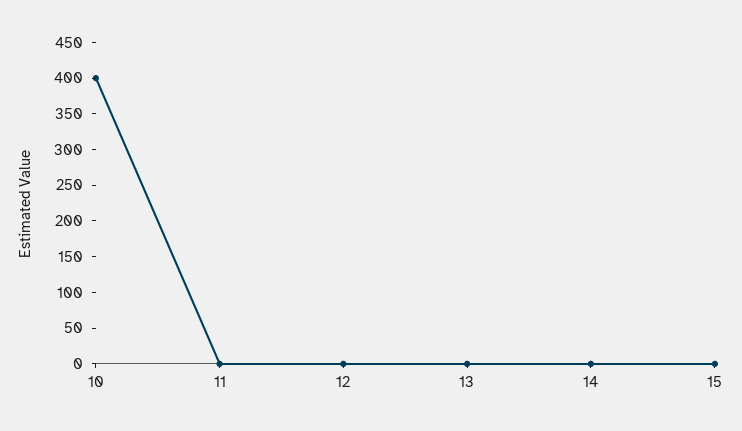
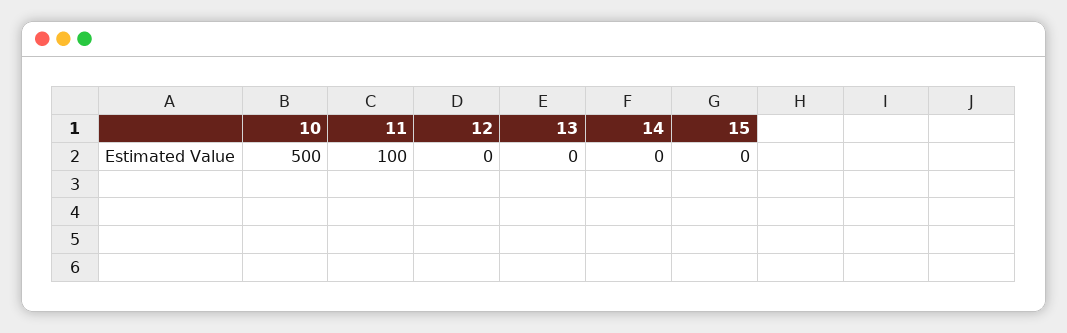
  {
-   "10": 400,
+   "10": 500,
-   "11": 0,
+   "11": 100,
    "12": 0,
    "13": 0,
    "14": 0,
    "15": 0
  }

